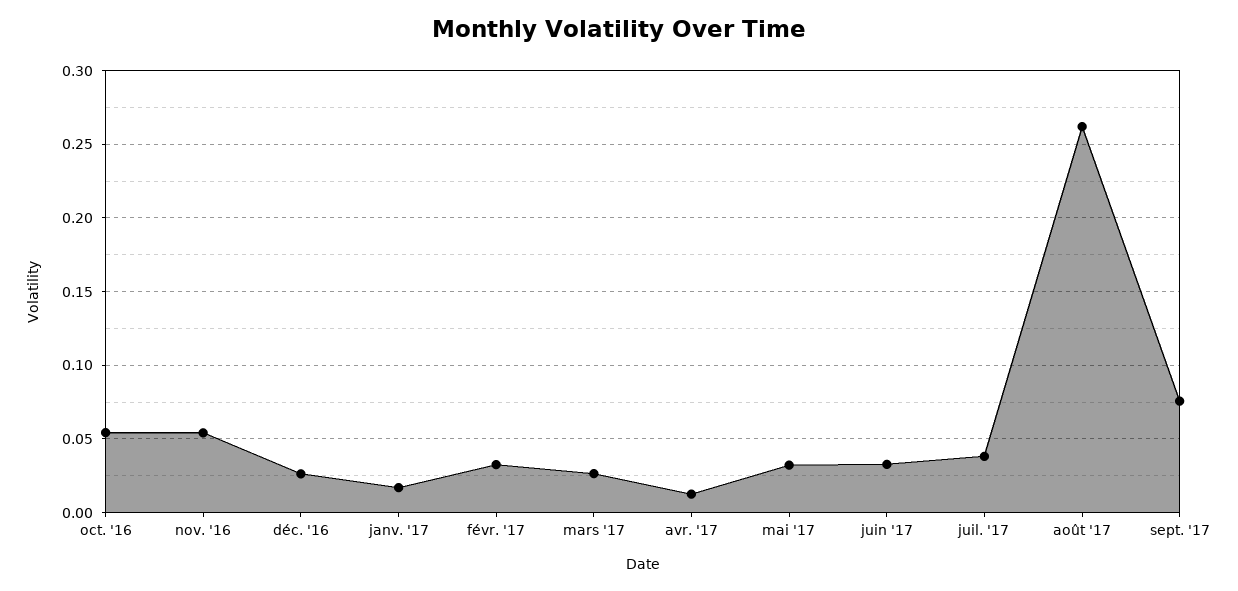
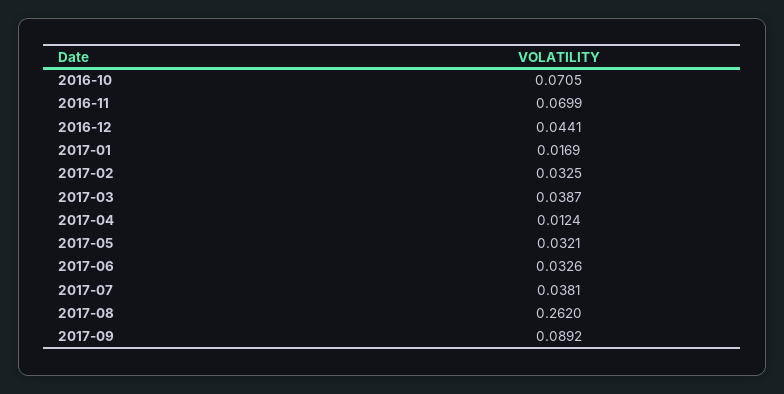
  {
-   "oct. '16": 0.055,
+   "oct. '16": 0.0705,
-   "nov. '16": 0.055,
+   "nov. '16": 0.0699,
-   "déc. '16": 0.025,
+   "déc. '16": 0.0441,
    "janv. '17": 0.0169,
    "févr. '17": 0.0325,
-   "mars '17": 0.025,
+   "mars '17": 0.0387,
    "avr. '17": 0.0124,
    "mai '17": 0.0321,
    "juin '17": 0.0326,
    "juil. '17": 0.0381,
    "août '17": 0.262,
-   "sept. '17": 0.075
+   "sept. '17": 0.0892
  }

